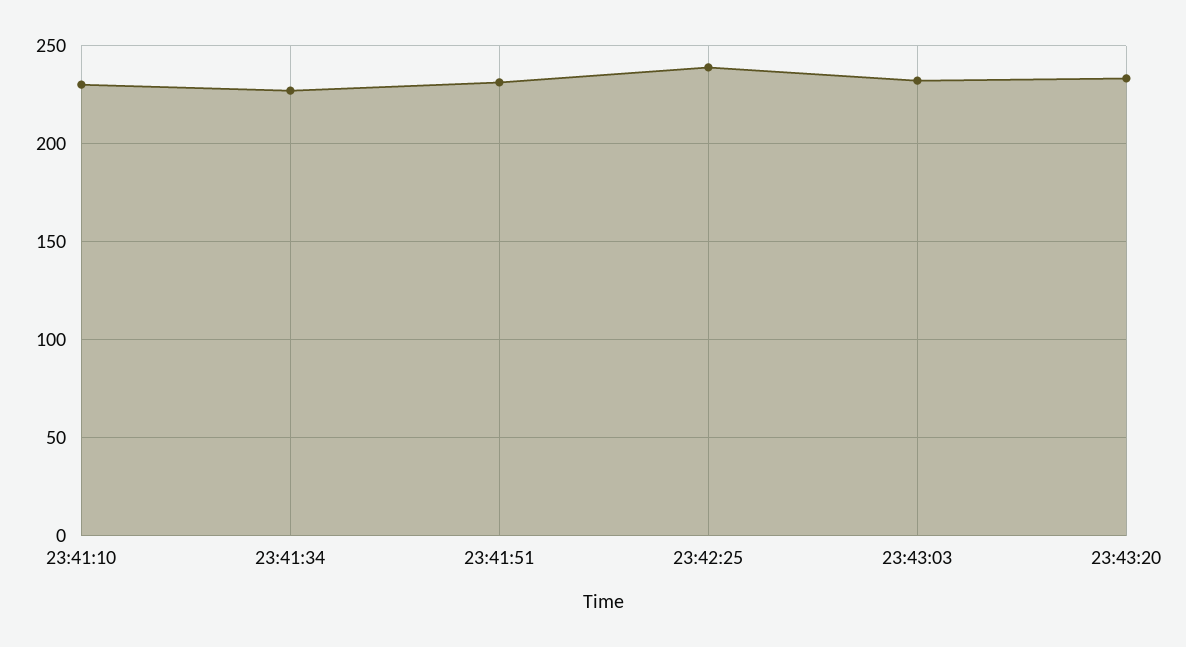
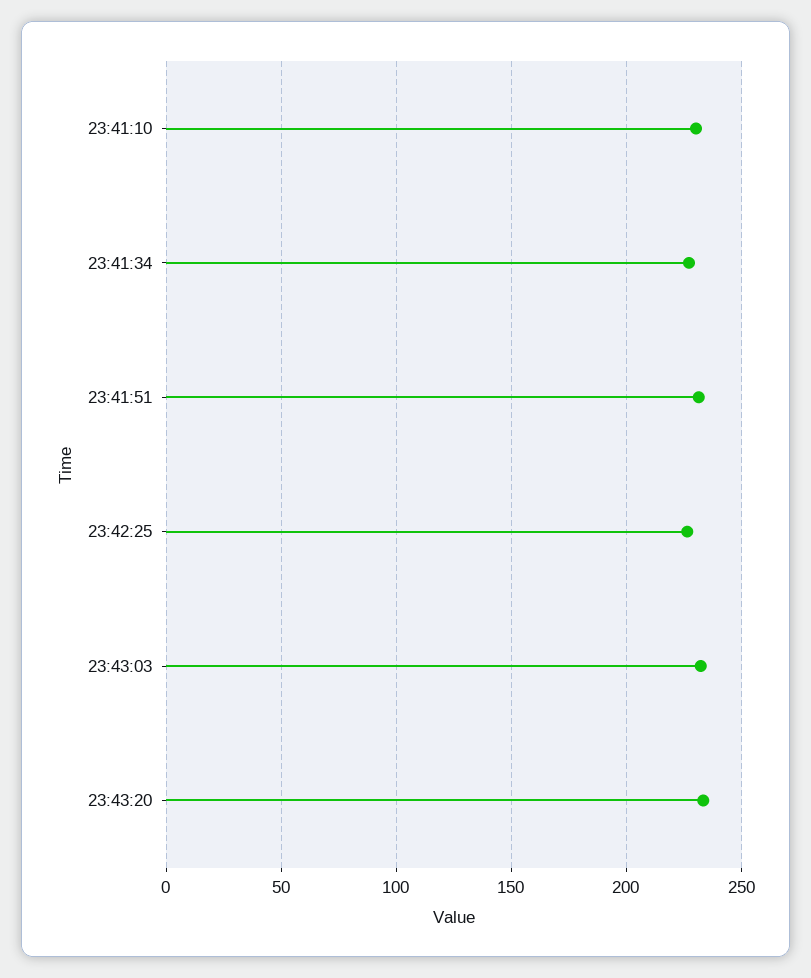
  {
    "23:41:10": 230,
    "23:41:34": 225,
    "23:41:51": 230,
-   "23:42:25": 240,
+   "23:42:25": 225,
    "23:43:03": 230,
    "23:43:20": 235
  }

